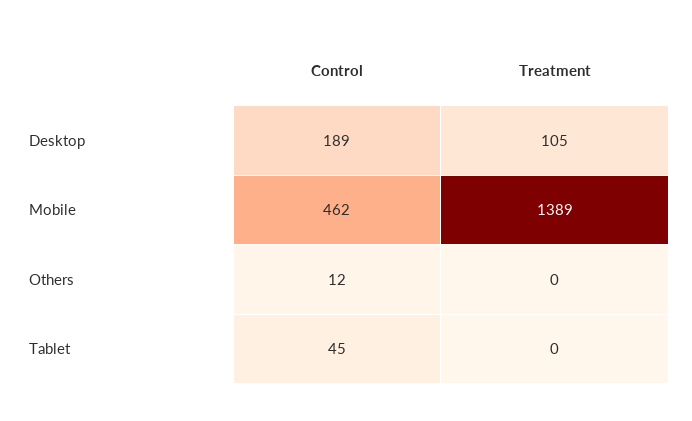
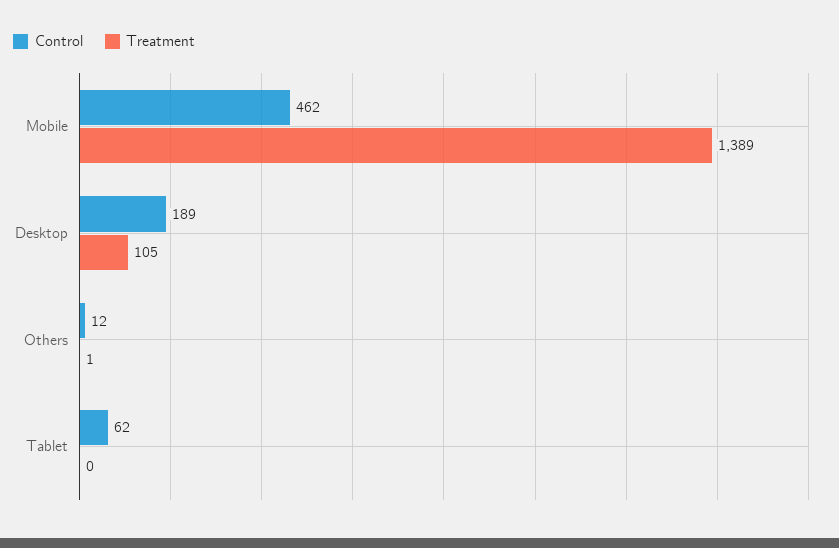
  {
    "Control": {
      "Desktop": 189,
      "Mobile": 462,
      "Others": 12,
-     "Tablet": 45
+     "Tablet": 62
    },
    "Treatment": {
      "Desktop": 105,
      "Mobile": 1389,
-     "Others": 0,
+     "Others": 1,
      "Tablet": 0
    }
  }

